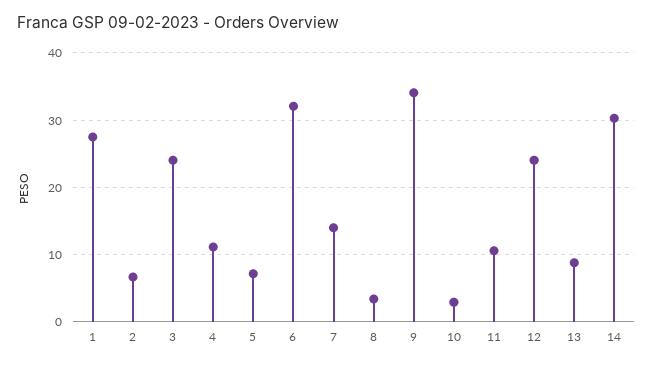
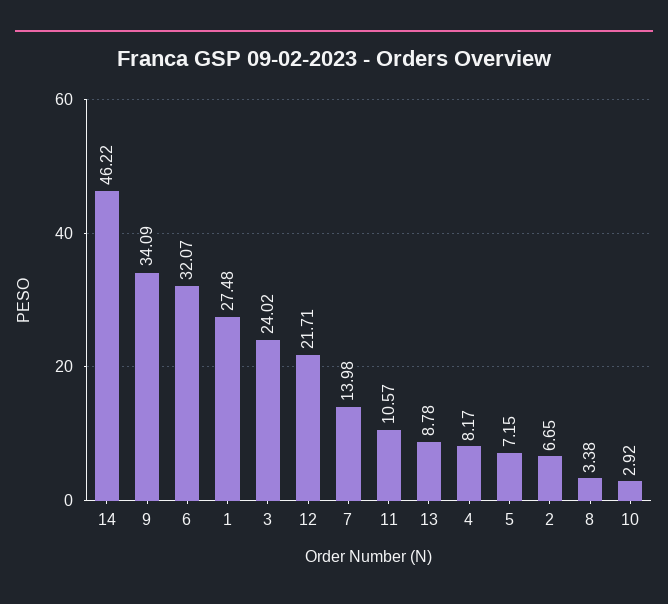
  {
    "1": 27.48,
    "2": 6.65,
    "3": 24.02,
-   "4": 11,
+   "4": 8.17,
    "5": 7.15,
    "6": 32.07,
    "7": 13.98,
    "8": 3.38,
    "9": 34.09,
    "10": 2.92,
    "11": 10.57,
-   "12": 24,
+   "12": 21.71,
    "13": 8.78,
-   "14": 30
+   "14": 46.22
  }

